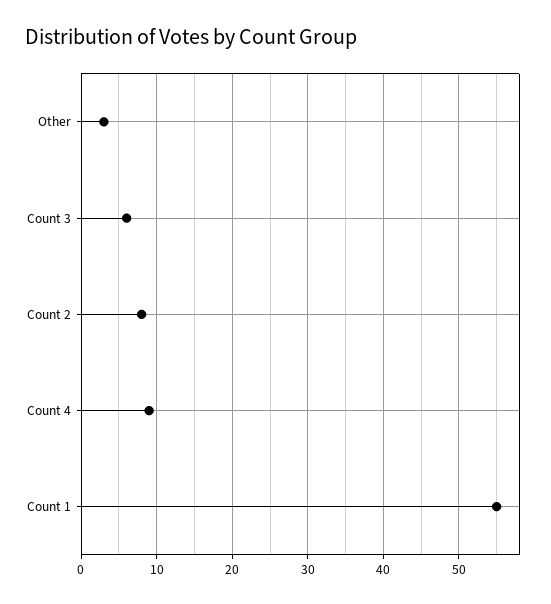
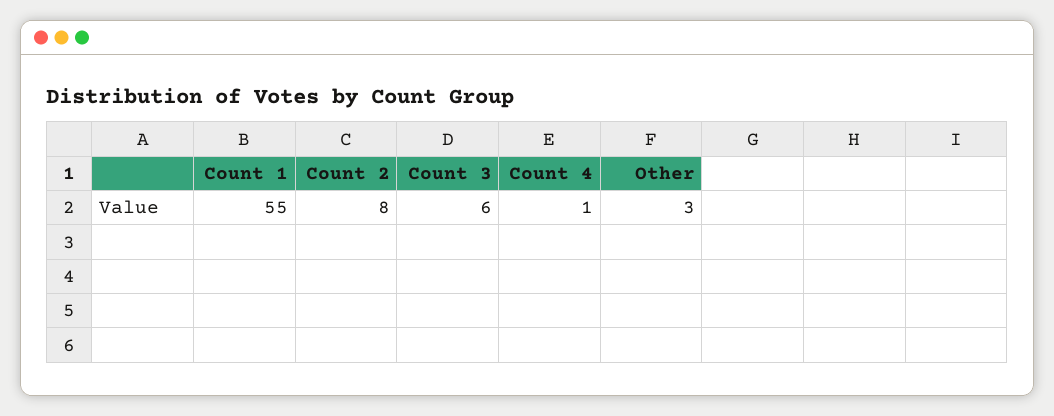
  {
    "Other": 3,
    "Count 3": 6,
    "Count 2": 8,
-   "Count 4": 9,
+   "Count 4": 1,
    "Count 1": 55
  }

